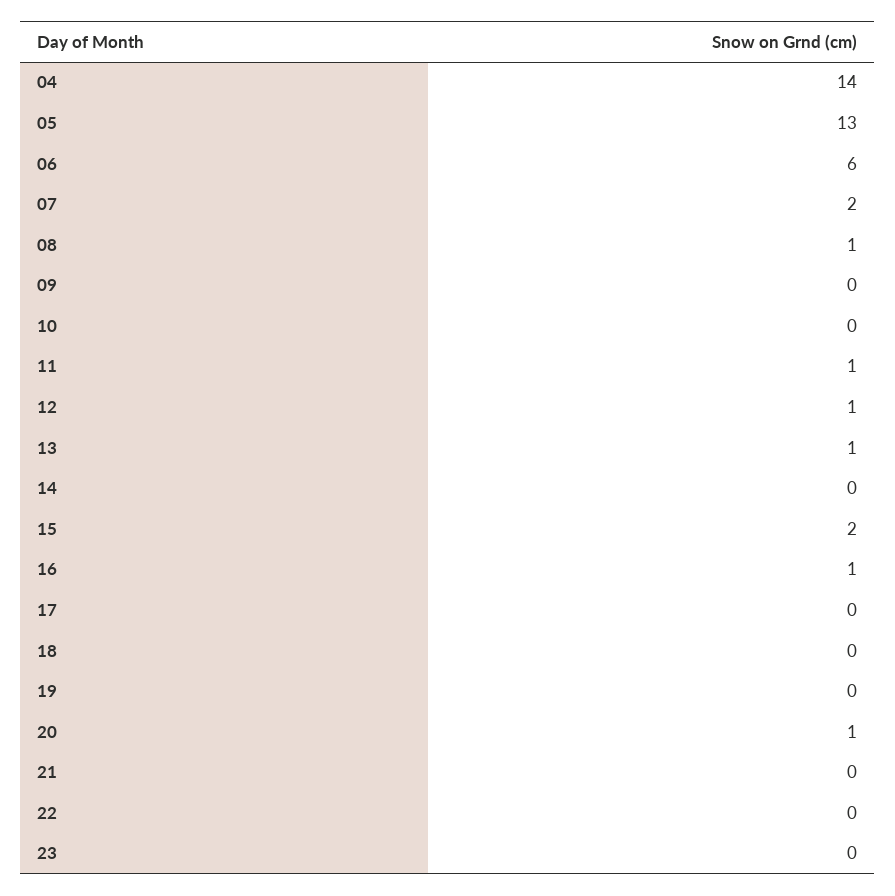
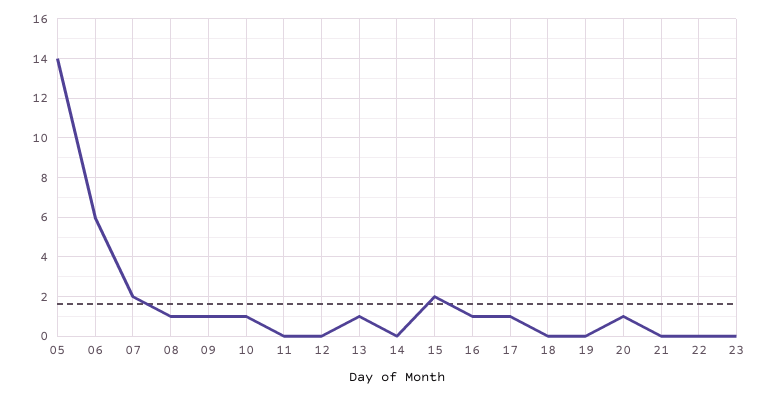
  {
-   "04": 14,
-   "05": 13,
+   "05": 14,
    "06": 6,
    "07": 2,
    "08": 1,
-   "09": 0,
+   "09": 1,
-   "10": 0,
+   "10": 1,
-   "11": 1,
+   "11": 0,
-   "12": 1,
+   "12": 0,
    "13": 1,
    "14": 0,
    "15": 2,
    "16": 1,
-   "17": 0,
+   "17": 1,
    "18": 0,
    "19": 0,
    "20": 1,
    "21": 0,
    "22": 0,
    "23": 0
  }

